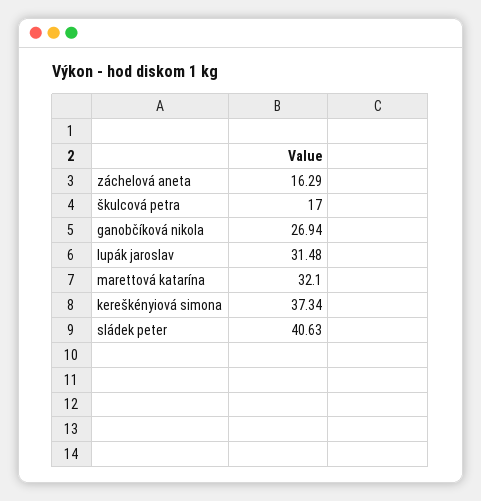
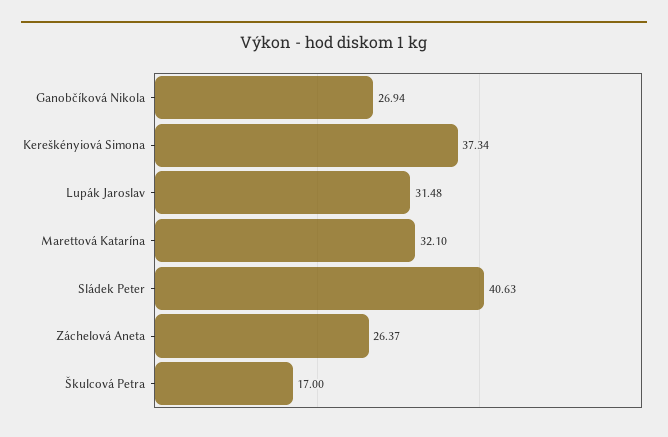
  {
-   "záchelová aneta": 16.29,
+   "záchelová aneta": 26.37,
    "škulcová petra": 17,
    "ganobčíková nikola": 26.94,
    "lupák jaroslav": 31.48,
    "marettová katarína": 32.1,
    "kereškényiová simona": 37.34,
    "sládek peter": 40.63
  }

